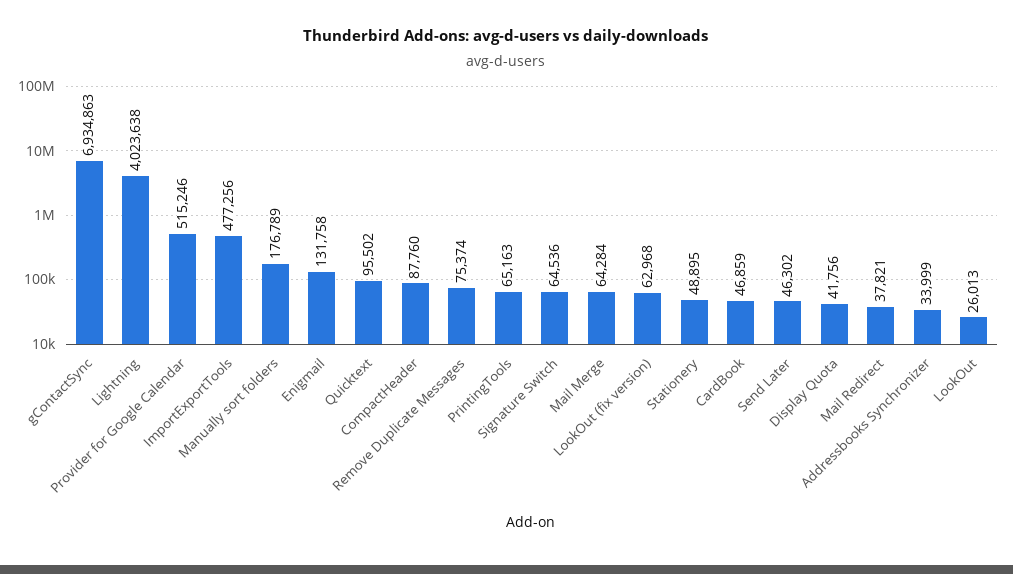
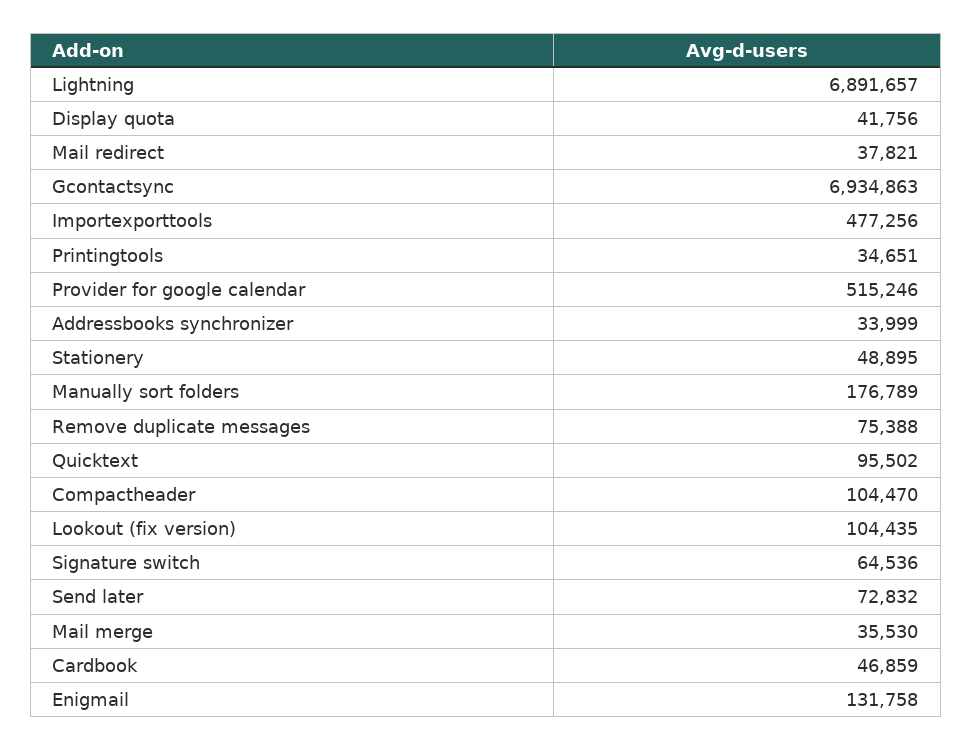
  {
    "gContactSync": 6934863,
-   "Lightning": 4023638,
+   "Lightning": 6891657,
    "Provider for Google Calendar": 515246,
    "ImportExportTools": 477256,
    "Manually sort folders": 176789,
    "Enigmail": 131758,
    "Quicktext": 95502,
-   "CompactHeader": 87760,
+   "CompactHeader": 104470,
-   "Remove Duplicate Messages": 75374,
+   "Remove Duplicate Messages": 75388,
-   "PrintingTools": 65163,
+   "PrintingTools": 34651,
    "Signature Switch": 64536,
-   "Mail Merge": 64284,
+   "Mail Merge": 35530,
-   "LookOut (fix version)": 62968,
+   "LookOut (fix version)": 104435,
    "Stationery": 48895,
    "CardBook": 46859,
-   "Send Later": 46302,
+   "Send Later": 72832,
    "Display Quota": 41756,
    "Mail Redirect": 37821,
-   "Addressbooks Synchronizer": 33999,
+   "Addressbooks Synchronizer": 33999
-   "LookOut": 26013
  }

